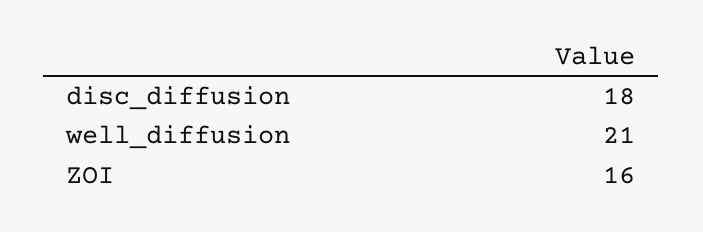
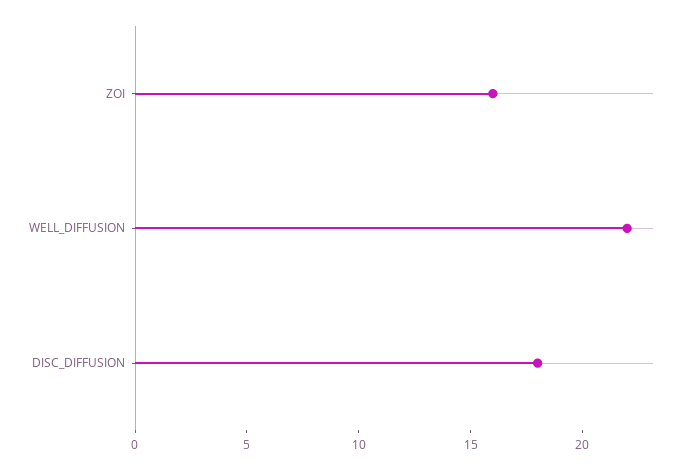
  {
    "disc_diffusion": 18,
-   "well_diffusion": 21,
+   "well_diffusion": 22,
    "ZOI": 16
  }

